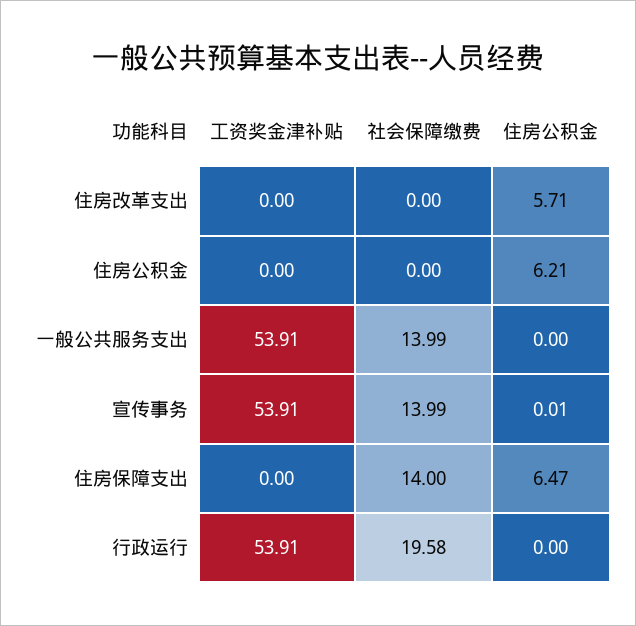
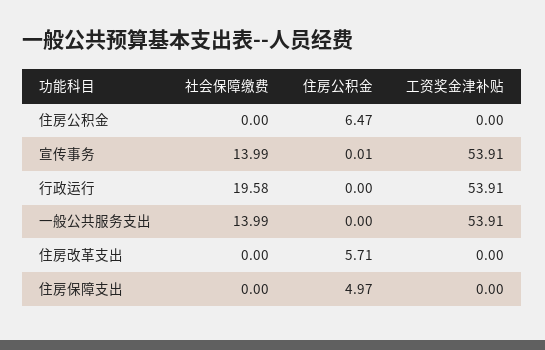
  {
    "工资奖金津补贴": {
      "住房改革支出": 0,
      "住房公积金": 0,
      "一般公共服务支出": 53.91,
      "宣传事务": 53.91,
      "住房保障支出": 0,
      "行政运行": 53.91
    },
    "社会保障缴费": {
      "住房改革支出": 0,
      "住房公积金": 0,
      "一般公共服务支出": 13.99,
      "宣传事务": 13.99,
-     "住房保障支出": 14,
+     "住房保障支出": 0,
      "行政运行": 19.58
    },
    "住房公积金": {
      "住房改革支出": 5.71,
-     "住房公积金": 6.21,
+     "住房公积金": 6.47,
      "一般公共服务支出": 0,
      "宣传事务": 0.01,
-     "住房保障支出": 6.47,
+     "住房保障支出": 4.97,
      "行政运行": 0
    }
  }

